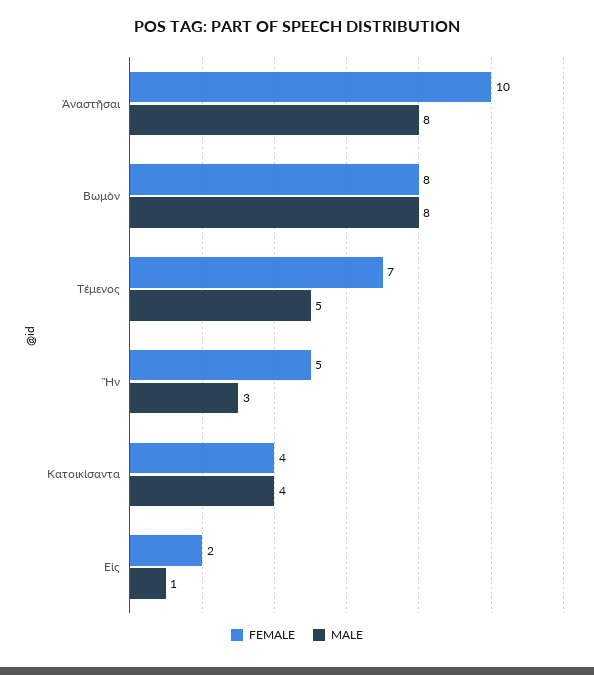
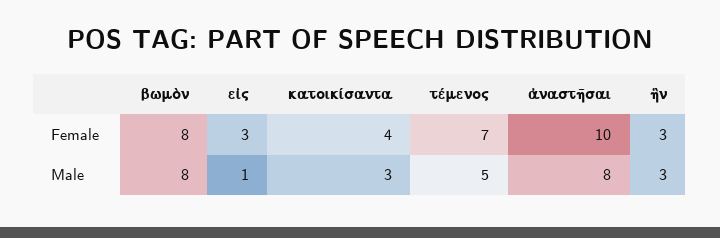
  {
    "FEMALE": {
      "Ἀναστῆσαι": 10,
      "Βωμὸν": 8,
      "Τέμενος": 7,
-     "Ἣν": 5,
+     "Ἣν": 3,
      "Κατοικίσαντα": 4,
-     "Εἰς": 2
+     "Εἰς": 3
    },
    "MALE": {
      "Ἀναστῆσαι": 8,
      "Βωμὸν": 8,
      "Τέμενος": 5,
      "Ἣν": 3,
-     "Κατοικίσαντα": 4,
+     "Κατοικίσαντα": 3,
      "Εἰς": 1
    }
  }

